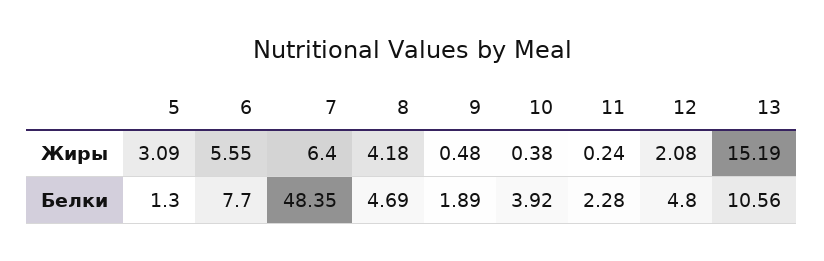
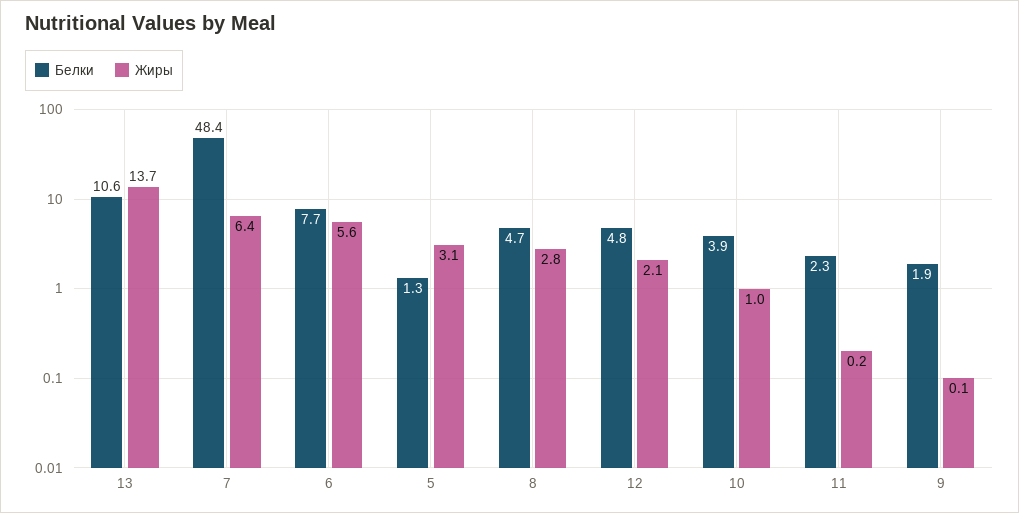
  {
    "Жиры": {
      "5": 3.09,
      "6": 5.55,
      "7": 6.4,
-     "8": 4.18,
+     "8": 2.8,
-     "9": 0.48,
+     "9": 0.1,
-     "10": 0.38,
+     "10": 1,
      "11": 0.24,
      "12": 2.08,
-     "13": 15.19
+     "13": 13.7
    },
    "Белки": {
      "5": 1.3,
      "6": 7.7,
      "7": 48.35,
      "8": 4.69,
      "9": 1.89,
      "10": 3.92,
      "11": 2.28,
      "12": 4.8,
      "13": 10.56
    }
  }

